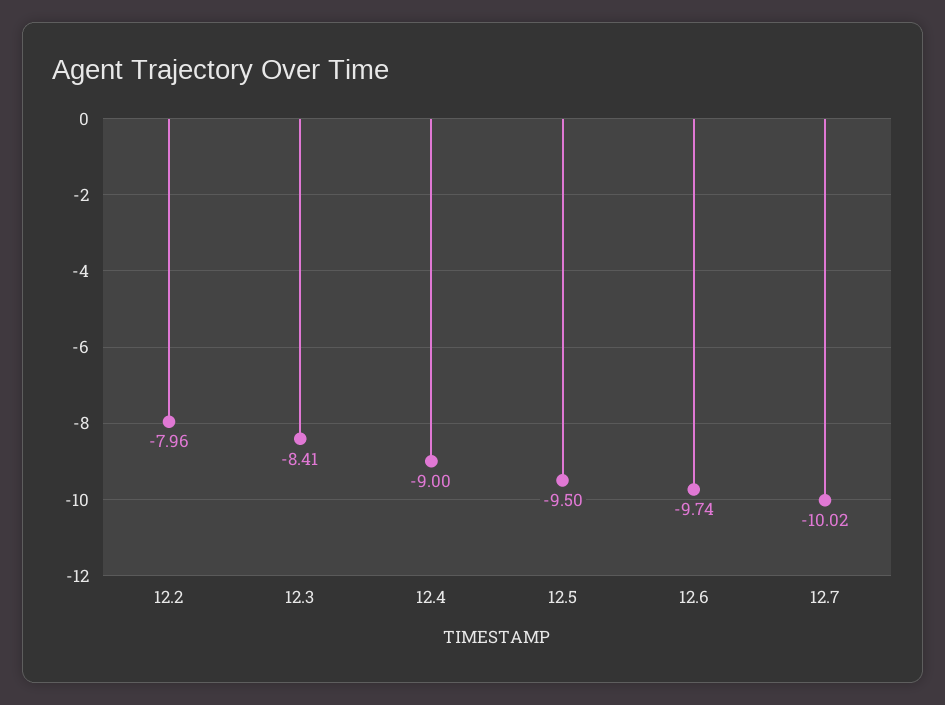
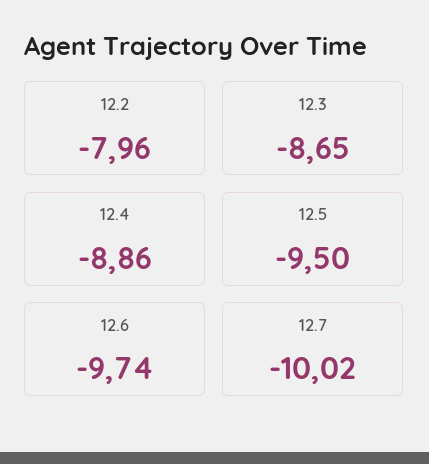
  {
    "12.2": -7.96,
-   "12.3": -8.41,
+   "12.3": -8.65,
-   "12.4": -9,
+   "12.4": -8.86,
    "12.5": -9.5,
    "12.6": -9.74,
    "12.7": -10.02
  }

